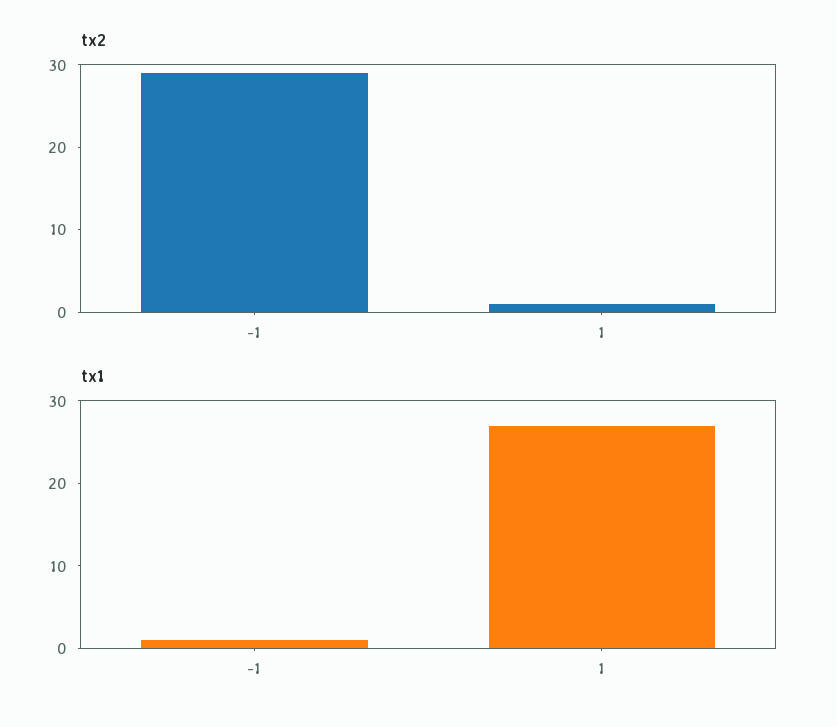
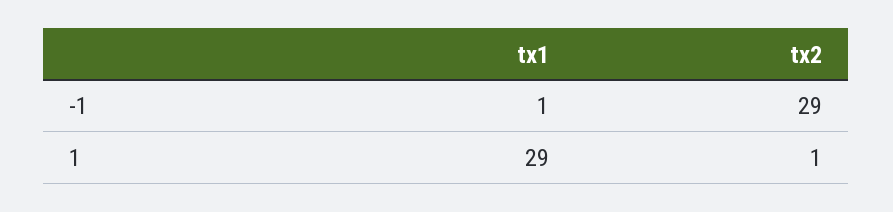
  {
    "tx2": {
      "-1": 29,
      "1": 1
    },
    "tx1": {
      "-1": 1,
-     "1": 27
+     "1": 29
    }
  }

